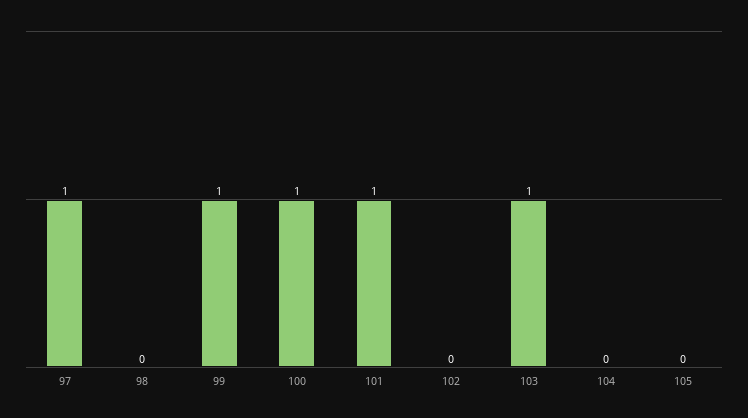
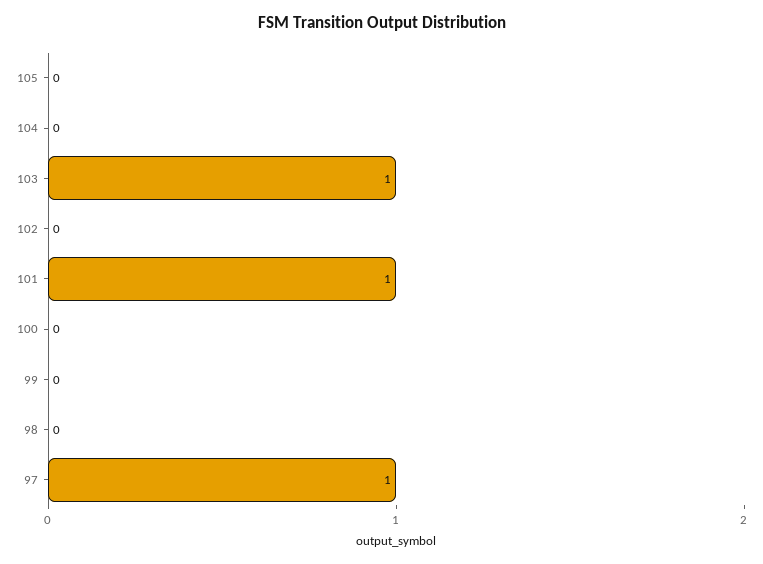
  {
    "97": 1,
    "98": 0,
-   "99": 1,
+   "99": 0,
-   "100": 1,
+   "100": 0,
    "101": 1,
    "102": 0,
    "103": 1,
    "104": 0,
    "105": 0
  }

